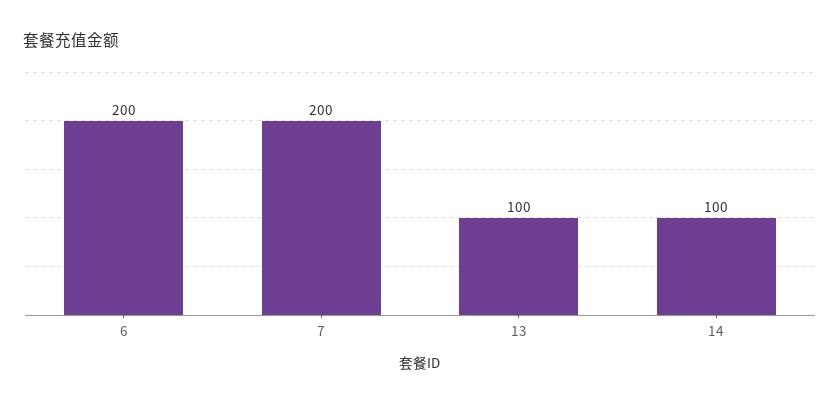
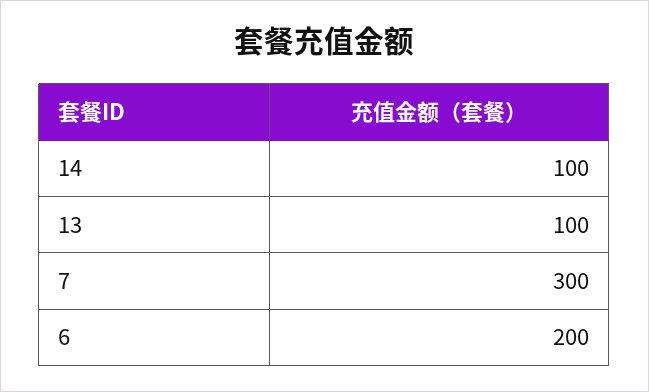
  {
    "6": 200,
-   "7": 200,
+   "7": 300,
    "13": 100,
    "14": 100
  }

